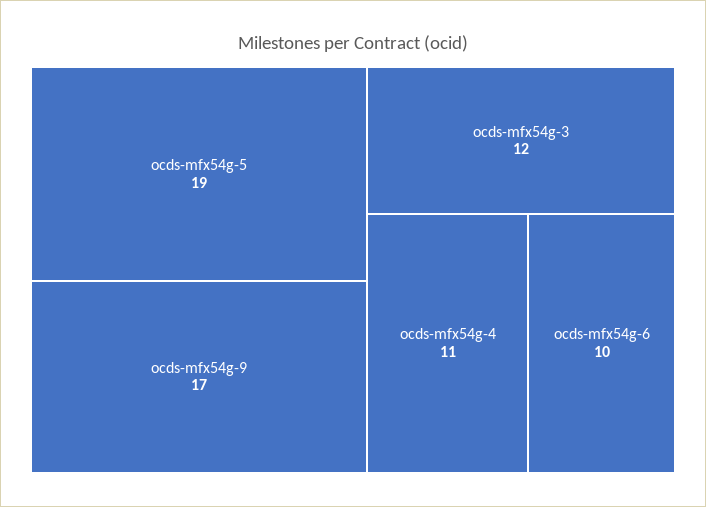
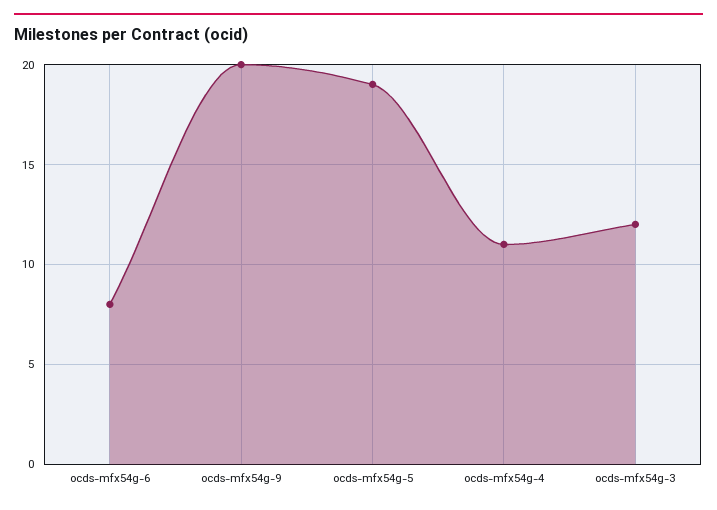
  {
    "ocds-mfx54g-5": 19,
-   "ocds-mfx54g-9": 17,
+   "ocds-mfx54g-9": 20,
    "ocds-mfx54g-3": 12,
    "ocds-mfx54g-4": 11,
-   "ocds-mfx54g-6": 10
+   "ocds-mfx54g-6": 8
  }

